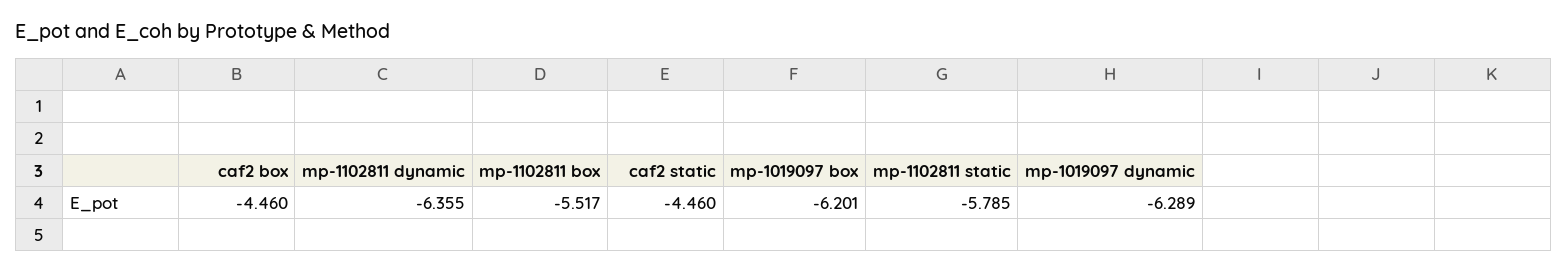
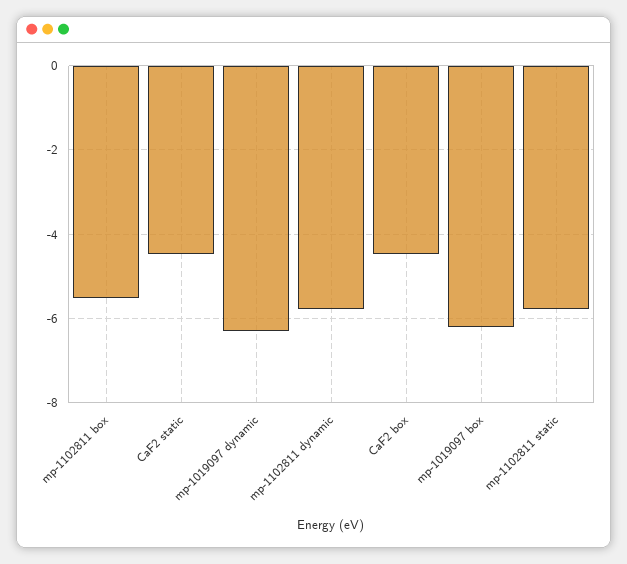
  {
    "caf2 box": -4.46,
-   "mp-1102811 dynamic": -6.355,
+   "mp-1102811 dynamic": -5.8,
    "mp-1102811 box": -5.517,
    "caf2 static": -4.46,
    "mp-1019097 box": -6.201,
    "mp-1102811 static": -5.785,
    "mp-1019097 dynamic": -6.289
  }

